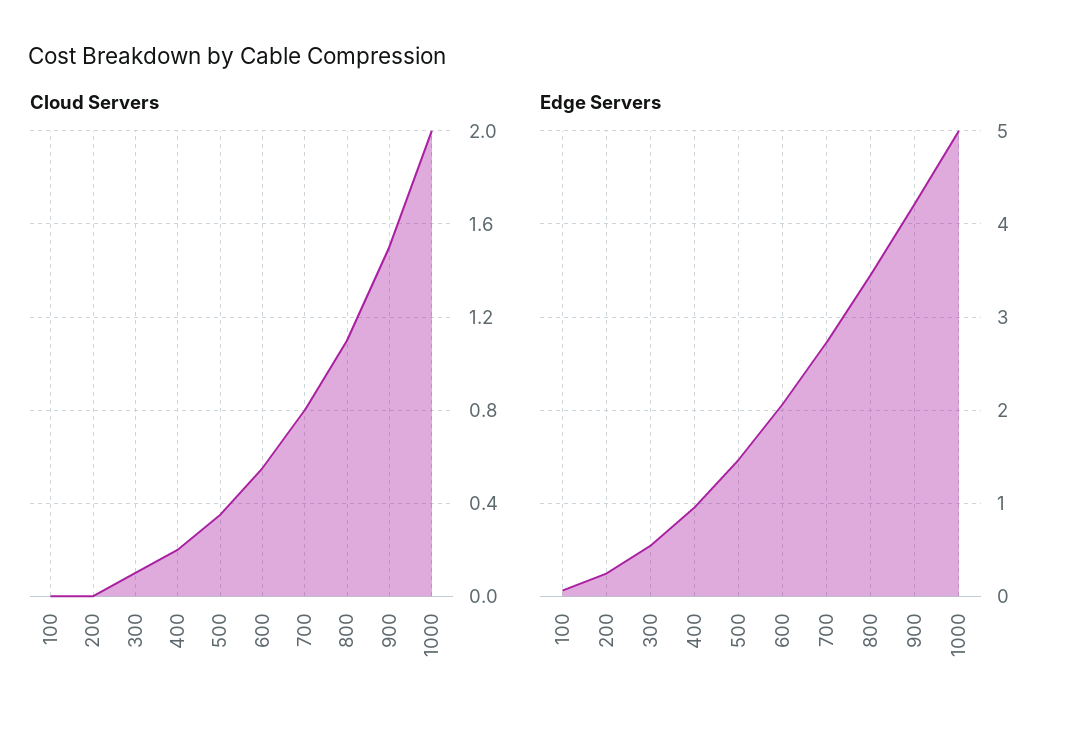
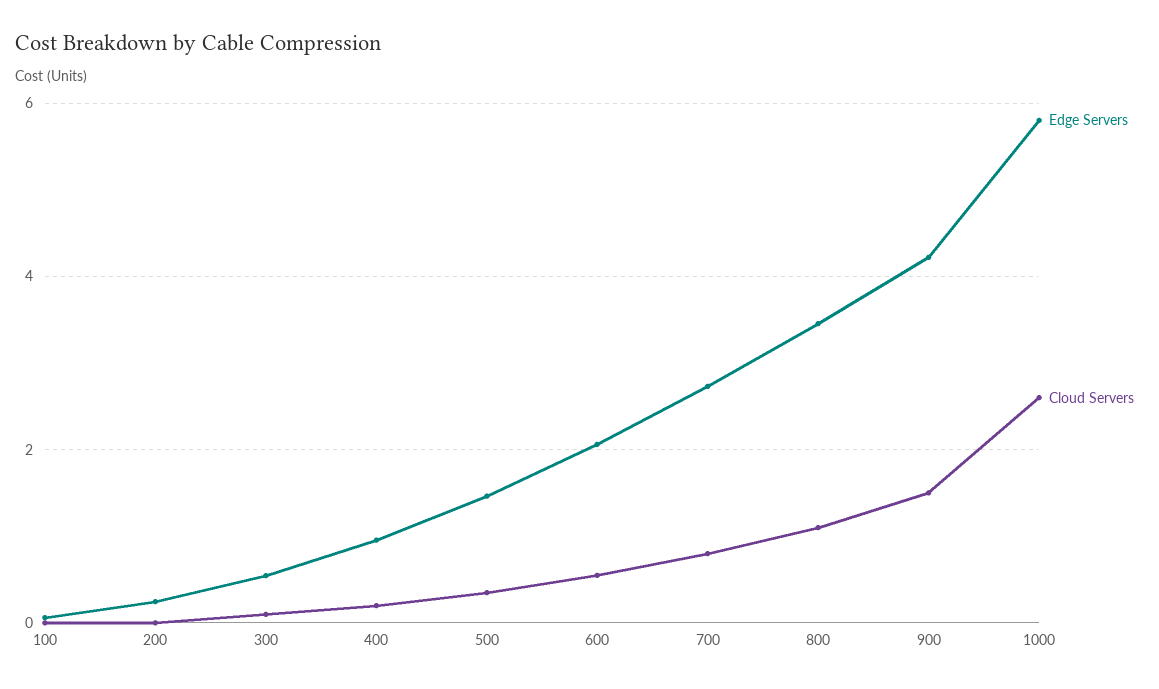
  {
    "Cloud Servers": {
      "100": 0,
      "200": 0,
      "300": 0.1,
      "400": 0.2,
      "500": 0.35,
      "600": 0.55,
      "700": 0.8,
      "800": 1.1,
      "900": 1.5,
-     "1000": 2
+     "1000": 2.6
    },
    "Edge Servers": {
      "100": 0.1,
      "200": 0.2,
      "300": 0.5,
      "400": 1,
      "500": 1.5,
      "600": 2.1,
      "700": 2.7,
      "800": 3.5,
      "900": 4.2,
-     "1000": 5
+     "1000": 5.8
    }
  }

